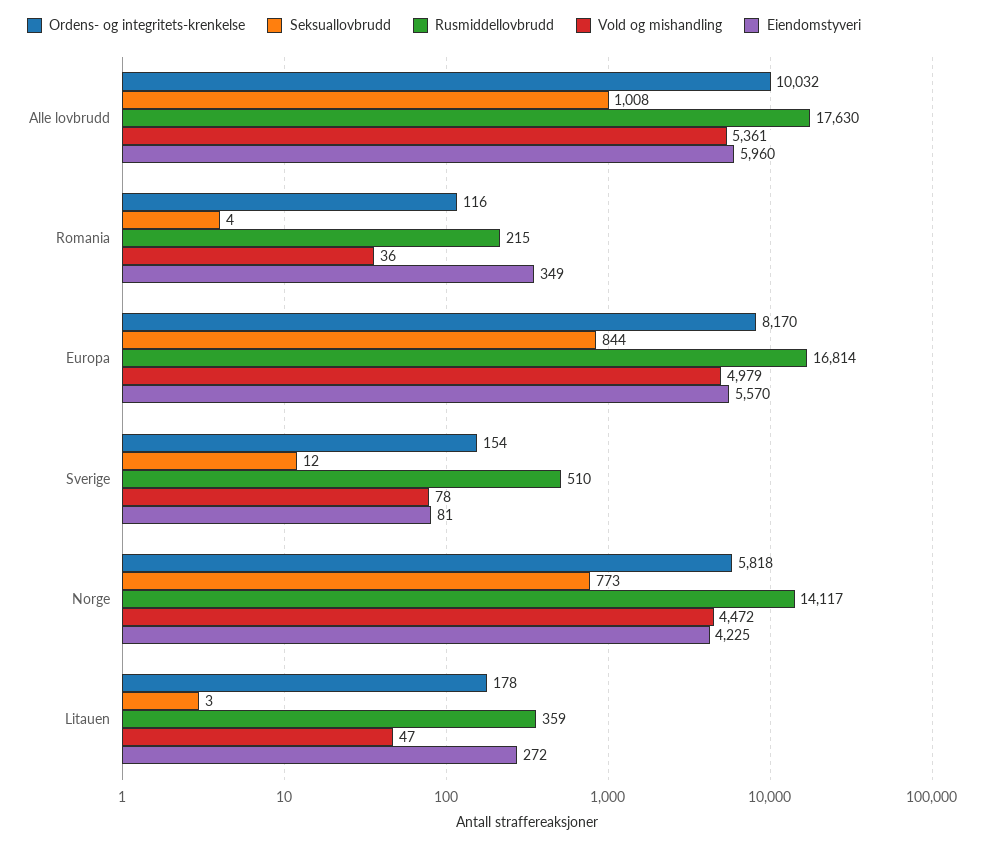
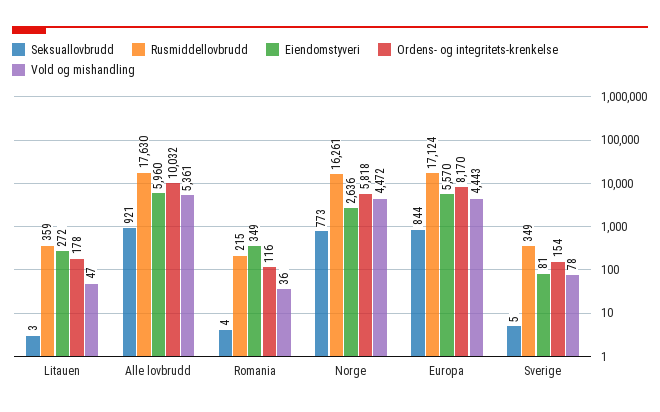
  {
    "Ordens- og integritets-krenkelse": {
      "Alle lovbrudd": 10032,
      "Romania": 116,
      "Europa": 8170,
      "Sverige": 154,
      "Norge": 5818,
      "Litauen": 178
    },
    "Seksuallovbrudd": {
-     "Alle lovbrudd": 1008,
+     "Alle lovbrudd": 921,
      "Romania": 4,
      "Europa": 844,
-     "Sverige": 12,
+     "Sverige": 5,
      "Norge": 773,
      "Litauen": 3
    },
    "Rusmiddellovbrudd": {
      "Alle lovbrudd": 17630,
      "Romania": 215,
-     "Europa": 16814,
+     "Europa": 17124,
-     "Sverige": 510,
+     "Sverige": 349,
-     "Norge": 14117,
+     "Norge": 16261,
      "Litauen": 359
    },
    "Vold og mishandling": {
      "Alle lovbrudd": 5361,
      "Romania": 36,
-     "Europa": 4979,
+     "Europa": 4443,
      "Sverige": 78,
      "Norge": 4472,
      "Litauen": 47
    },
    "Eiendomstyveri": {
      "Alle lovbrudd": 5960,
      "Romania": 349,
      "Europa": 5570,
      "Sverige": 81,
-     "Norge": 4225,
+     "Norge": 2636,
      "Litauen": 272
    }
  }

